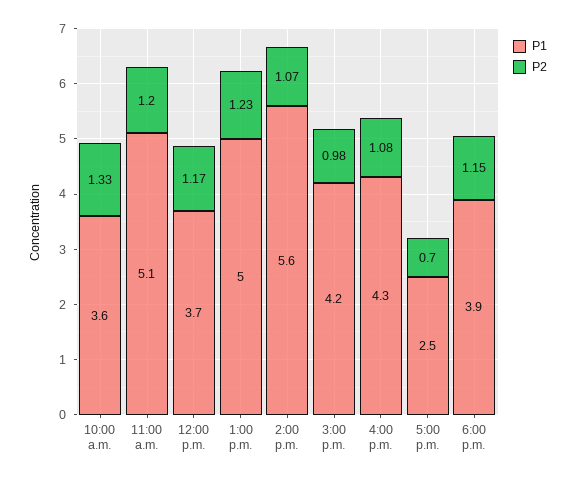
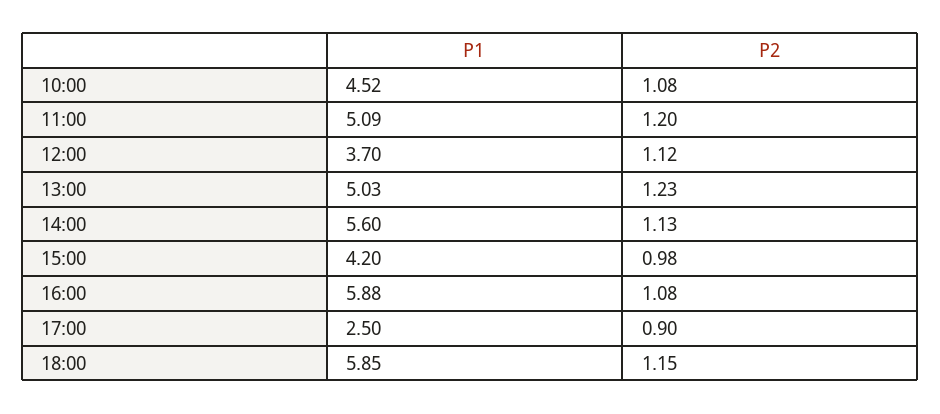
  {
    "P1": {
-     "10:00 a.m.": 3.6,
+     "10:00 a.m.": 4.52,
      "11:00 a.m.": 5.09,
      "12:00 p.m.": 3.7,
      "1:00 p.m.": 5.03,
      "2:00 p.m.": 5.6,
      "3:00 p.m.": 4.2,
-     "4:00 p.m.": 4.3,
+     "4:00 p.m.": 5.88,
      "5:00 p.m.": 2.5,
-     "6:00 p.m.": 3.9
+     "6:00 p.m.": 5.85
    },
    "P2": {
-     "10:00 a.m.": 1.33,
+     "10:00 a.m.": 1.08,
      "11:00 a.m.": 1.2,
-     "12:00 p.m.": 1.17,
+     "12:00 p.m.": 1.12,
      "1:00 p.m.": 1.23,
-     "2:00 p.m.": 1.07,
+     "2:00 p.m.": 1.13,
      "3:00 p.m.": 0.98,
      "4:00 p.m.": 1.08,
-     "5:00 p.m.": 0.7,
+     "5:00 p.m.": 0.9,
      "6:00 p.m.": 1.15
    }
  }

